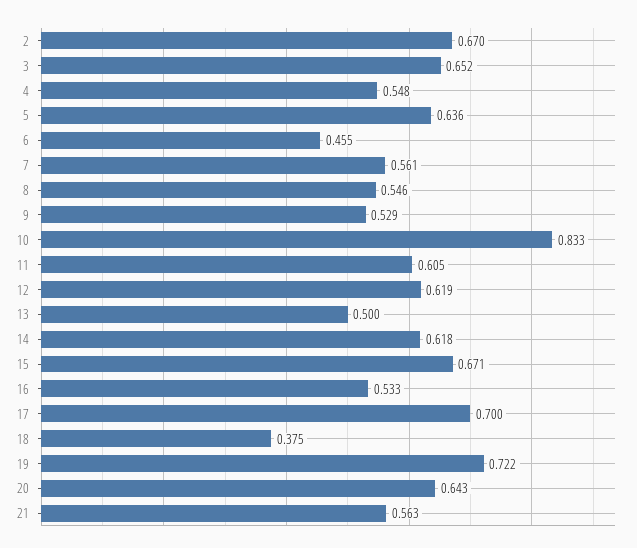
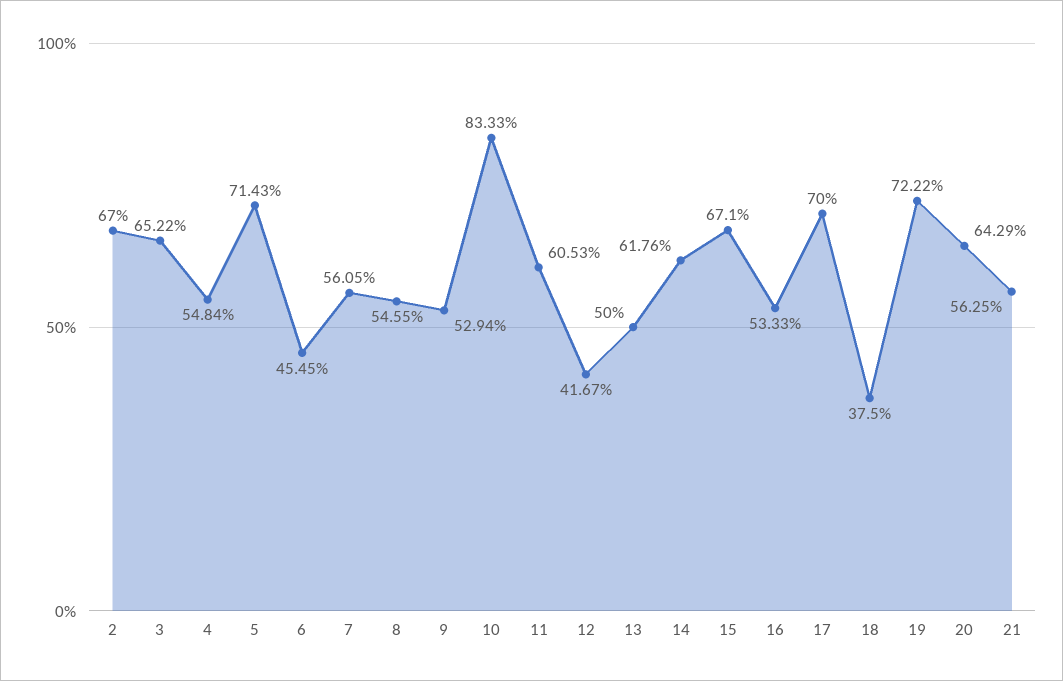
  {
    "2": 0.67,
    "3": 0.6522,
    "4": 0.5484,
-   "5": 0.636,
+   "5": 0.7143,
    "6": 0.4545,
    "7": 0.5605,
    "8": 0.5455,
    "9": 0.5294,
    "10": 0.8333,
    "11": 0.6053,
-   "12": 0.619,
+   "12": 0.4167,
    "13": 0.5,
    "14": 0.6176,
    "15": 0.671,
    "16": 0.5333,
    "17": 0.7,
    "18": 0.375,
    "19": 0.7222,
    "20": 0.6429,
    "21": 0.5625
  }

